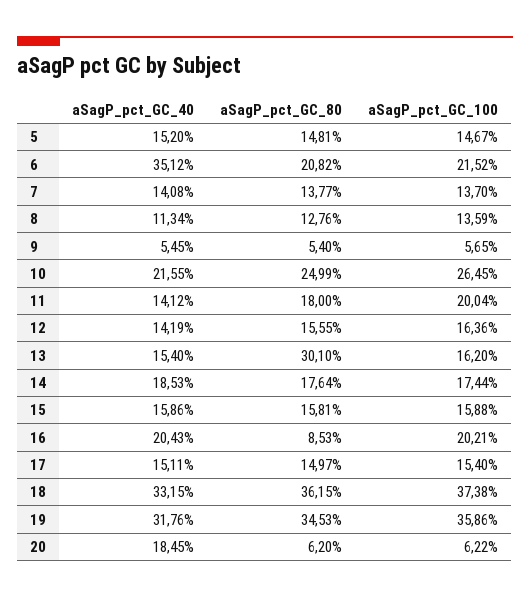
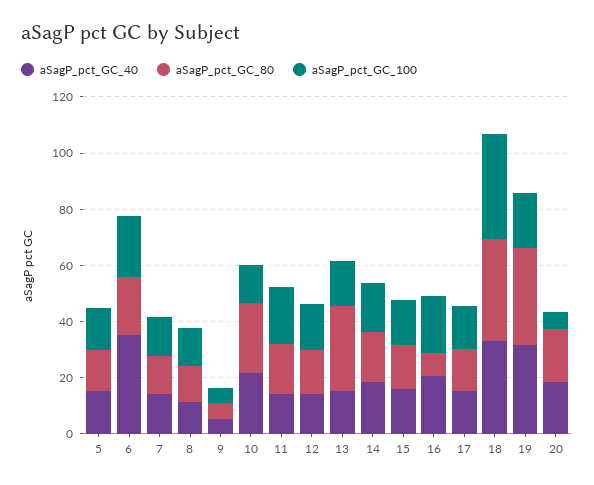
  {
    "aSagP_pct_GC_40": {
      "5": 15.2,
      "6": 35.12,
      "7": 14.08,
      "8": 11.34,
      "9": 5.45,
      "10": 21.55,
      "11": 14.12,
      "12": 14.19,
      "13": 15.4,
      "14": 18.53,
      "15": 15.86,
      "16": 20.43,
      "17": 15.11,
      "18": 33.15,
      "19": 31.76,
      "20": 18.45
    },
    "aSagP_pct_GC_80": {
      "5": 14.81,
      "6": 20.82,
      "7": 13.77,
      "8": 12.76,
      "9": 5.4,
      "10": 24.99,
      "11": 18,
      "12": 15.55,
      "13": 30.1,
      "14": 17.64,
      "15": 15.81,
      "16": 8.53,
      "17": 14.97,
      "18": 36.15,
      "19": 34.53,
-     "20": 6.2
+     "20": 20
    },
    "aSagP_pct_GC_100": {
      "5": 14.67,
      "6": 21.52,
      "7": 13.7,
      "8": 13.59,
      "9": 5.65,
-     "10": 26.45,
+     "10": 15,
      "11": 20.04,
      "12": 16.36,
      "13": 16.2,
      "14": 17.44,
      "15": 15.88,
      "16": 20.21,
      "17": 15.4,
      "18": 37.38,
-     "19": 35.86,
+     "19": 20,
      "20": 6.22
    }
  }

